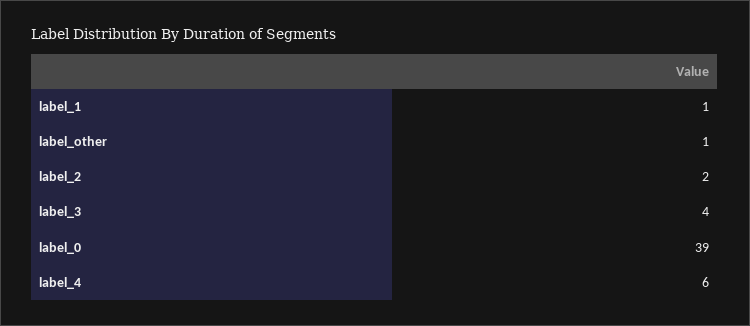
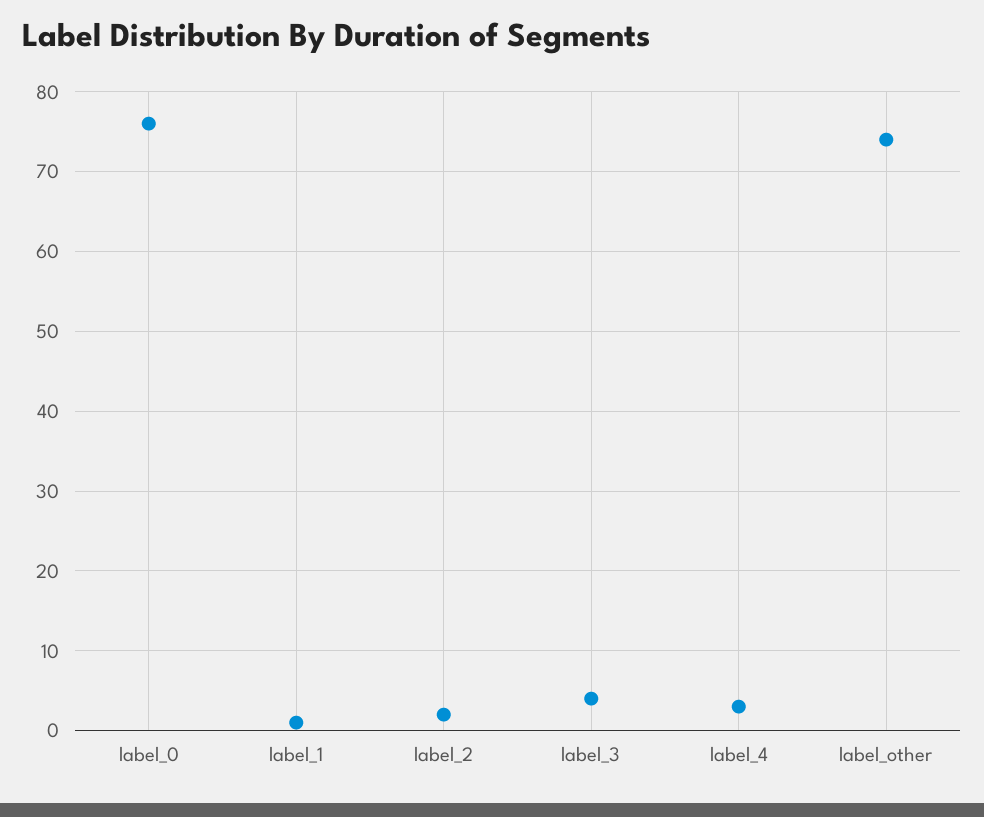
  {
    "label_1": 1,
-   "label_other": 1,
+   "label_other": 74,
    "label_2": 2,
    "label_3": 4,
-   "label_0": 39,
+   "label_0": 76,
-   "label_4": 6
+   "label_4": 3
  }

